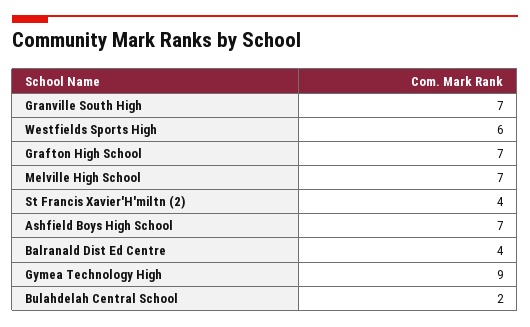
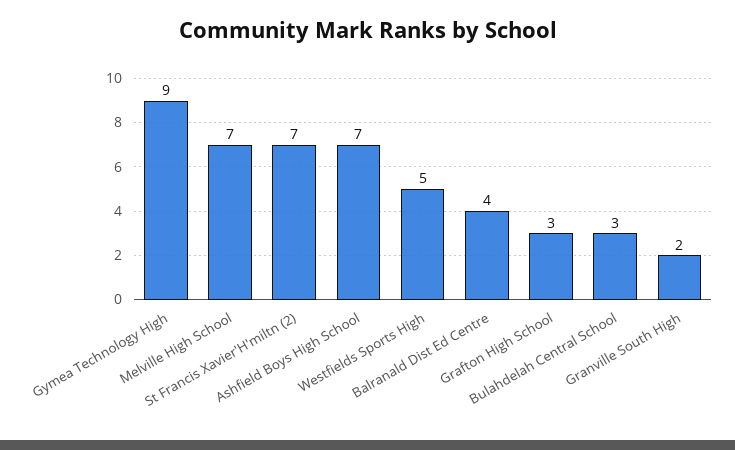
  {
-   "Granville South High": 7,
+   "Granville South High": 2,
-   "Westfields Sports High": 6,
+   "Westfields Sports High": 5,
-   "Grafton High School": 7,
+   "Grafton High School": 3,
    "Melville High School": 7,
-   "St Francis Xavier'H'miltn (2)": 4,
+   "St Francis Xavier'H'miltn (2)": 7,
    "Ashfield Boys High School": 7,
    "Balranald Dist Ed Centre": 4,
    "Gymea Technology High": 9,
-   "Bulahdelah Central School": 2
+   "Bulahdelah Central School": 3
  }

